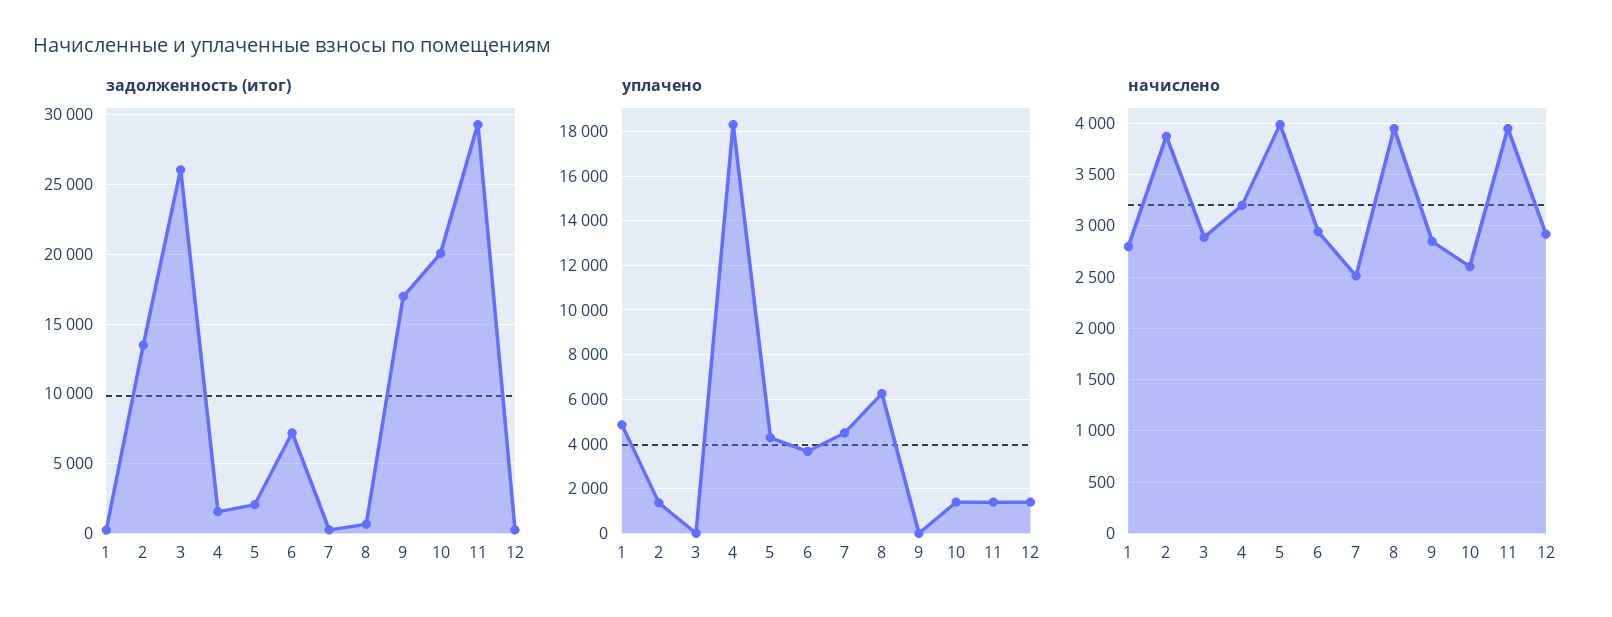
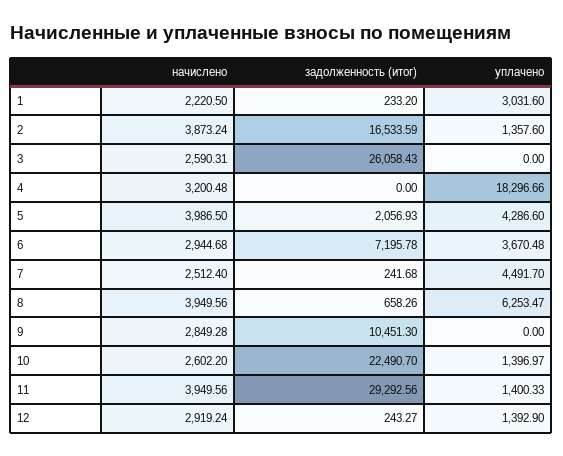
  {
    "задолженность (итог)": {
      "1": 233.2,
-     "2": 13500,
+     "2": 16533.59,
      "3": 26058.43,
-     "4": 1500,
+     "4": 0,
      "5": 2056.93,
      "6": 7195.78,
      "7": 241.68,
      "8": 658.26,
-     "9": 17000,
+     "9": 10451.3,
-     "10": 20000,
+     "10": 22490.7,
      "11": 29292.56,
      "12": 243.27
    },
    "уплачено": {
-     "1": 5000,
+     "1": 3031.6,
      "2": 1357.6,
      "3": 0,
      "4": 18296.66,
      "5": 4286.6,
      "6": 3670.48,
      "7": 4491.7,
      "8": 6253.47,
      "9": 0,
      "10": 1396.97,
      "11": 1400.33,
      "12": 1392.9
    },
    "начислено": {
-     "1": 2800,
+     "1": 2220.5,
      "2": 3873.24,
-     "3": 2900,
+     "3": 2590.31,
      "4": 3200.48,
      "5": 3986.5,
      "6": 2944.68,
      "7": 2512.4,
      "8": 3949.56,
      "9": 2849.28,
      "10": 2602.2,
      "11": 3949.56,
      "12": 2919.24
    }
  }

